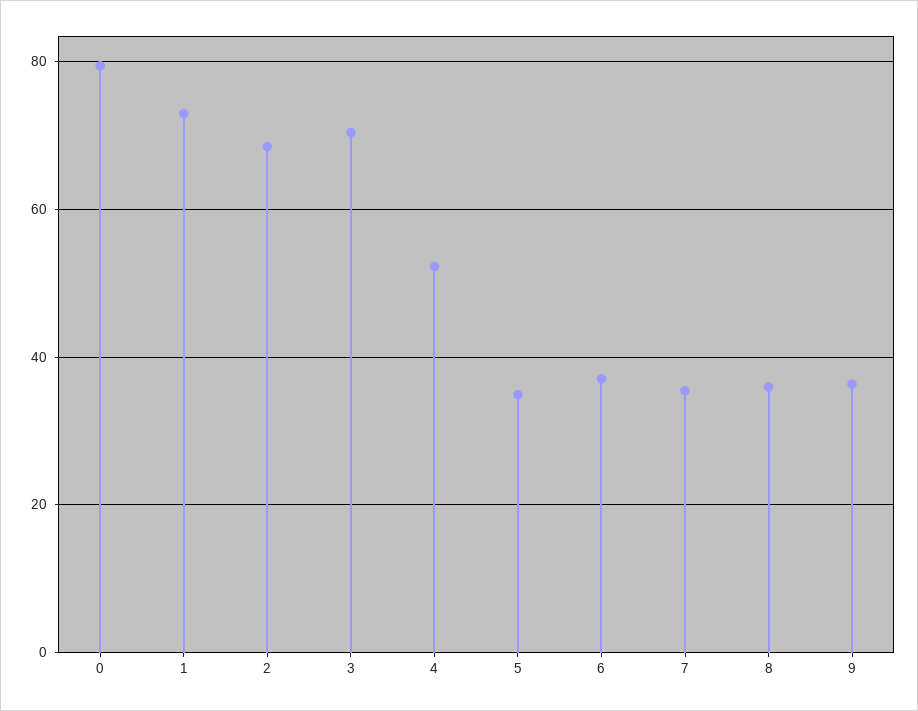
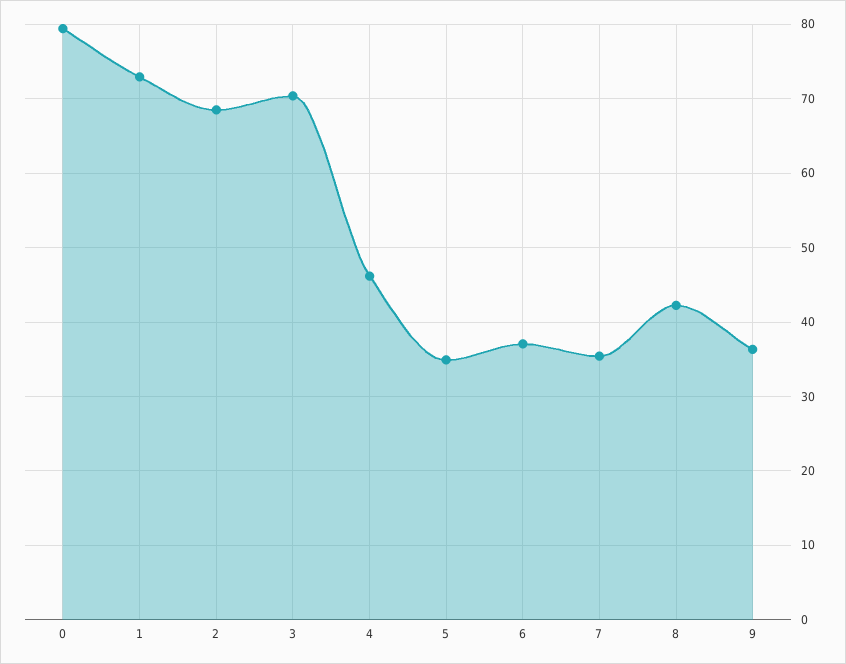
  {
    "0": 79,
    "1": 73,
    "2": 69,
    "3": 70,
-   "4": 52,
+   "4": 46,
    "5": 35,
    "6": 37,
    "7": 35,
-   "8": 36,
+   "8": 42,
    "9": 36
  }

